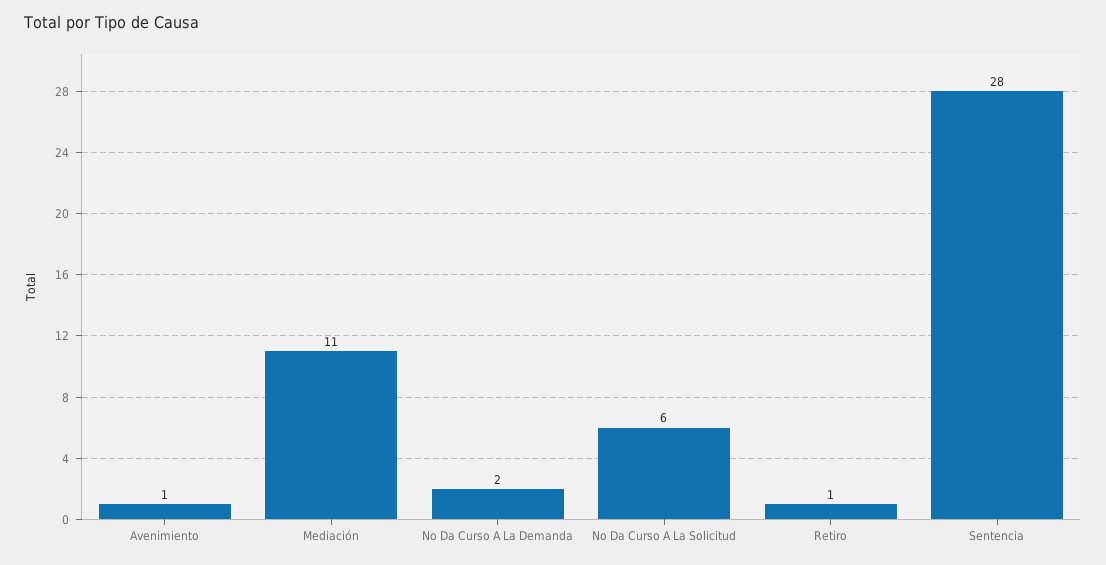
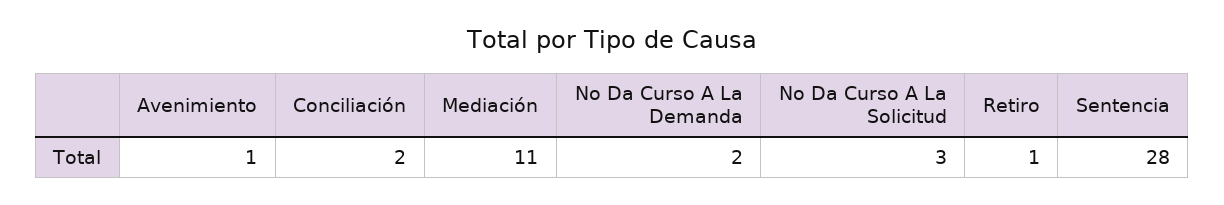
  {
    "Avenimiento": 1,
    "Mediación": 11,
    "No Da Curso A La Demanda": 2,
-   "No Da Curso A La Solicitud": 6,
+   "No Da Curso A La Solicitud": 3,
    "Retiro": 1,
-   "Sentencia": 28
+   "Sentencia": 28,
+   "Conciliación": 2
  }

